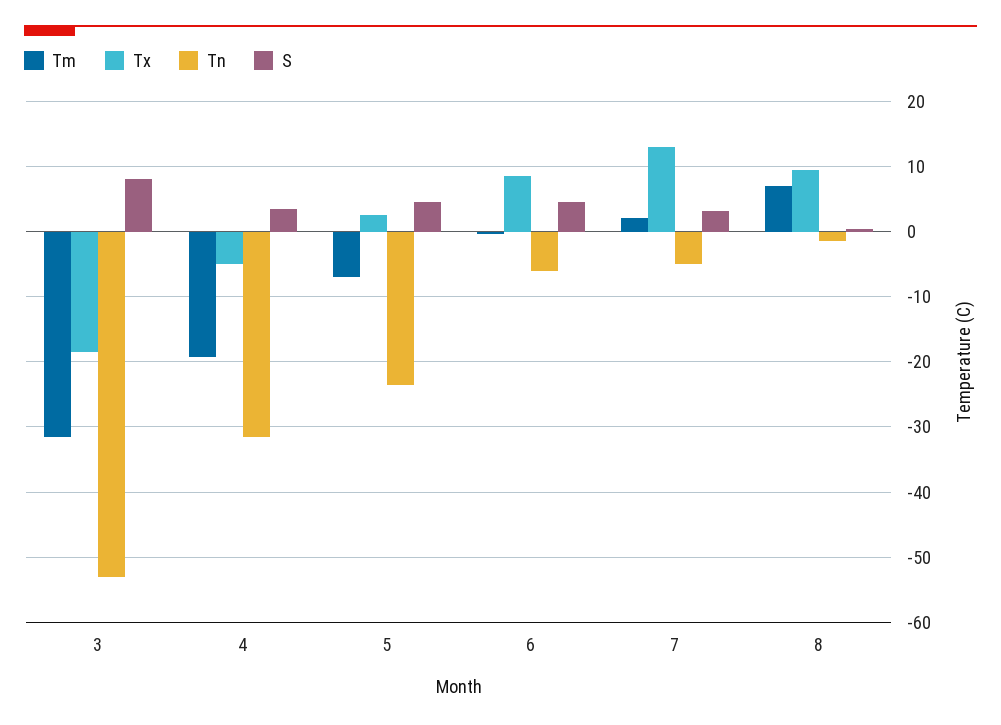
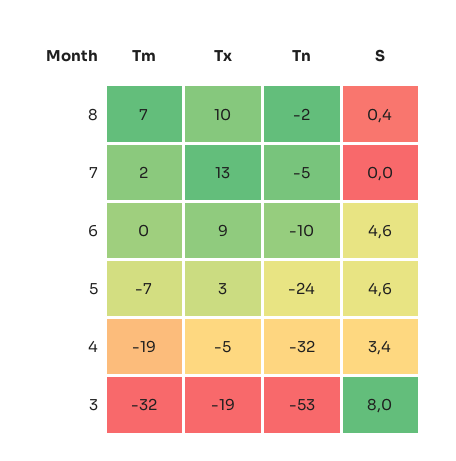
  {
    "Tm": {
      "3": -32,
      "4": -19,
      "5": -7,
      "6": 0,
      "7": 2,
      "8": 7
    },
    "Tx": {
      "3": -19,
      "4": -5,
      "5": 3,
      "6": 9,
      "7": 13,
      "8": 10
    },
    "Tn": {
      "3": -53,
      "4": -32,
      "5": -24,
-     "6": -6,
+     "6": -10,
      "7": -5,
      "8": -2
    },
    "S": {
      "3": 8,
      "4": 3.4,
      "5": 4.6,
      "6": 4.6,
-     "7": 3,
+     "7": 0,
      "8": 0.4
    }
  }

